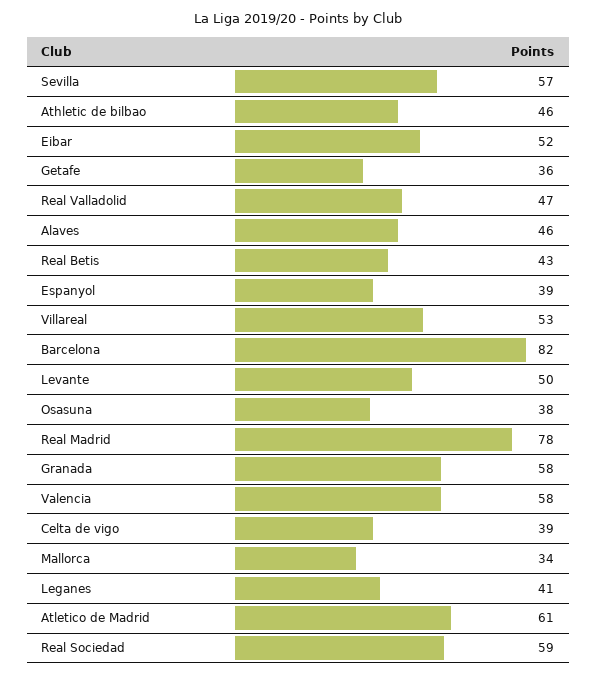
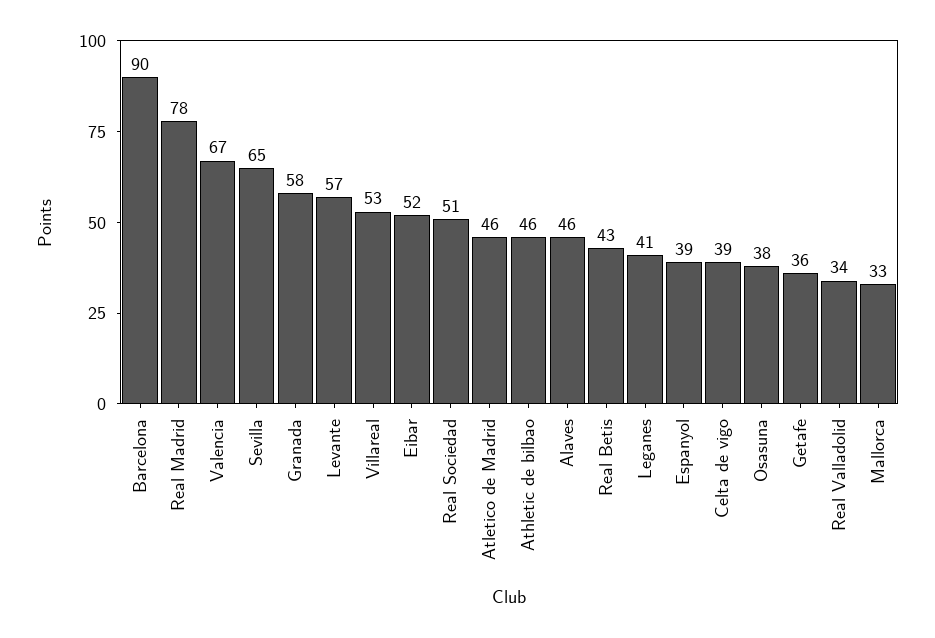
  {
-   "Sevilla": 57,
+   "Sevilla": 65,
    "Athletic de bilbao": 46,
    "Eibar": 52,
    "Getafe": 36,
-   "Real Valladolid": 47,
+   "Real Valladolid": 34,
    "Alaves": 46,
    "Real Betis": 43,
    "Espanyol": 39,
    "Villareal": 53,
-   "Barcelona": 82,
+   "Barcelona": 90,
-   "Levante": 50,
+   "Levante": 57,
    "Osasuna": 38,
    "Real Madrid": 78,
    "Granada": 58,
-   "Valencia": 58,
+   "Valencia": 67,
    "Celta de vigo": 39,
-   "Mallorca": 34,
+   "Mallorca": 33,
    "Leganes": 41,
-   "Atletico de Madrid": 61,
+   "Atletico de Madrid": 46,
-   "Real Sociedad": 59
+   "Real Sociedad": 51
  }

